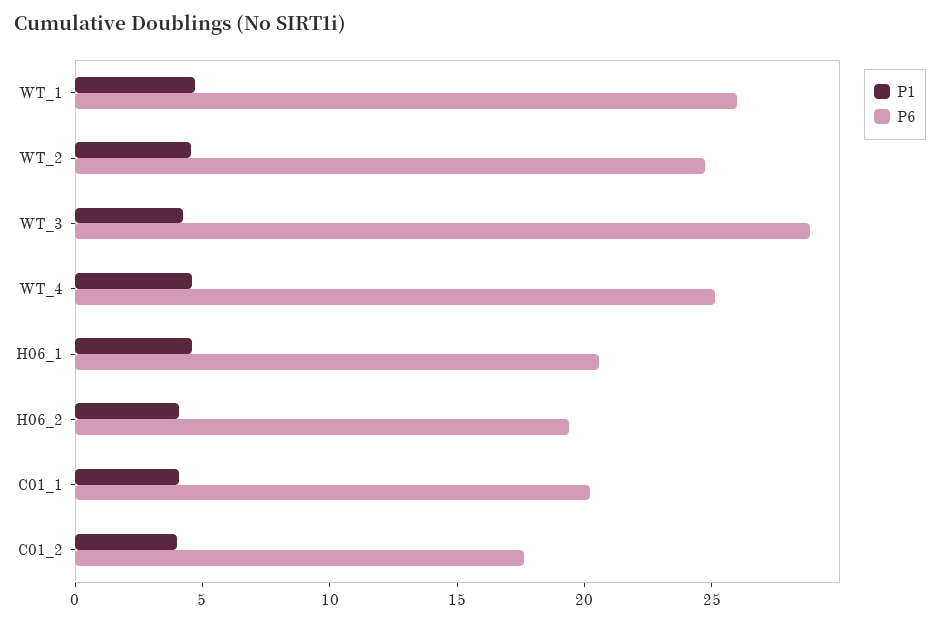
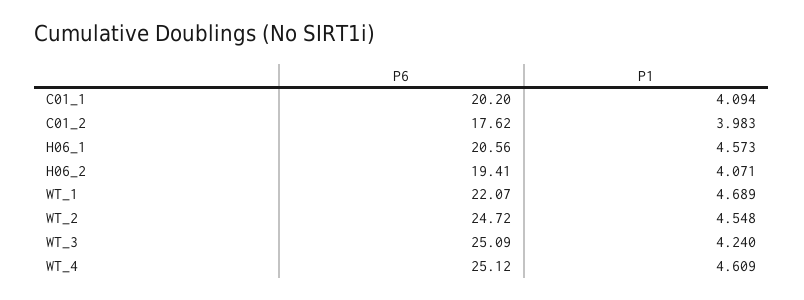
  {
    "P1": {
      "WT_1": 4.689,
      "WT_2": 4.548,
      "WT_3": 4.24,
      "WT_4": 4.609,
      "H06_1": 4.573,
      "H06_2": 4.071,
      "C01_1": 4.094,
      "C01_2": 3.983
    },
    "P6": {
-     "WT_1": 26,
+     "WT_1": 22.07,
      "WT_2": 24.72,
-     "WT_3": 29,
+     "WT_3": 25.09,
      "WT_4": 25.12,
      "H06_1": 20.56,
      "H06_2": 19.41,
      "C01_1": 20.2,
      "C01_2": 17.62
    }
  }

